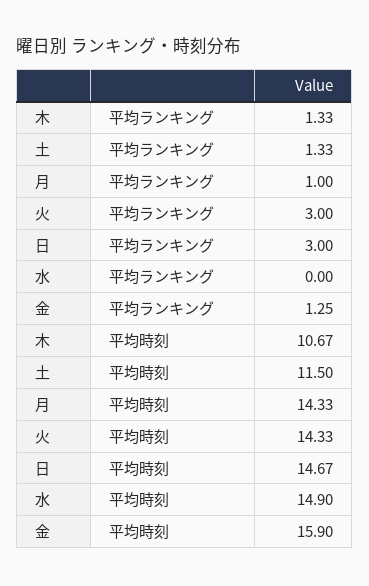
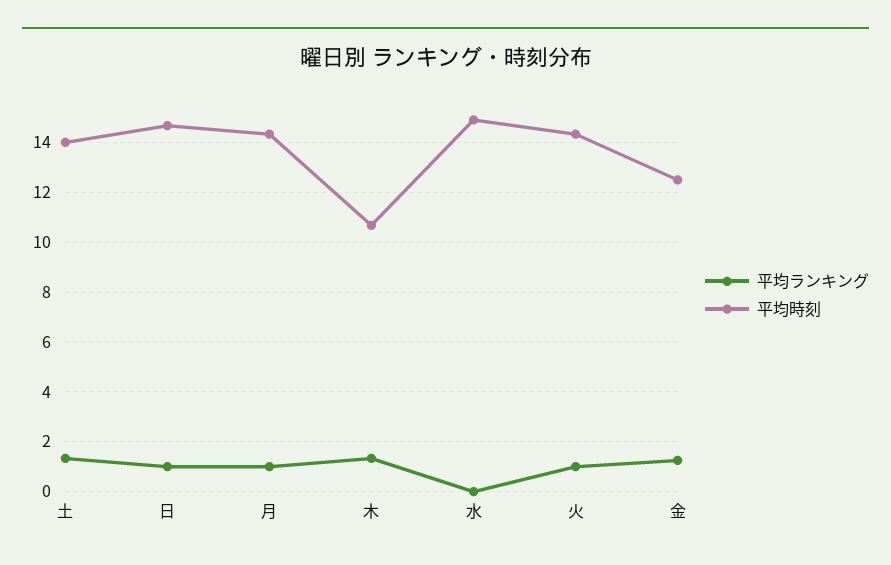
  {
    "平均ランキング": {
      "木": 1.33,
      "土": 1.33,
      "月": 1,
-     "火": 3,
+     "火": 1,
-     "日": 3,
+     "日": 1,
      "水": 0,
      "金": 1.25
    },
    "平均時刻": {
      "木": 10.67,
-     "土": 11.5,
+     "土": 14,
      "月": 14.33,
      "火": 14.33,
      "日": 14.67,
      "水": 14.9,
-     "金": 15.9
+     "金": 12.5
    }
  }

